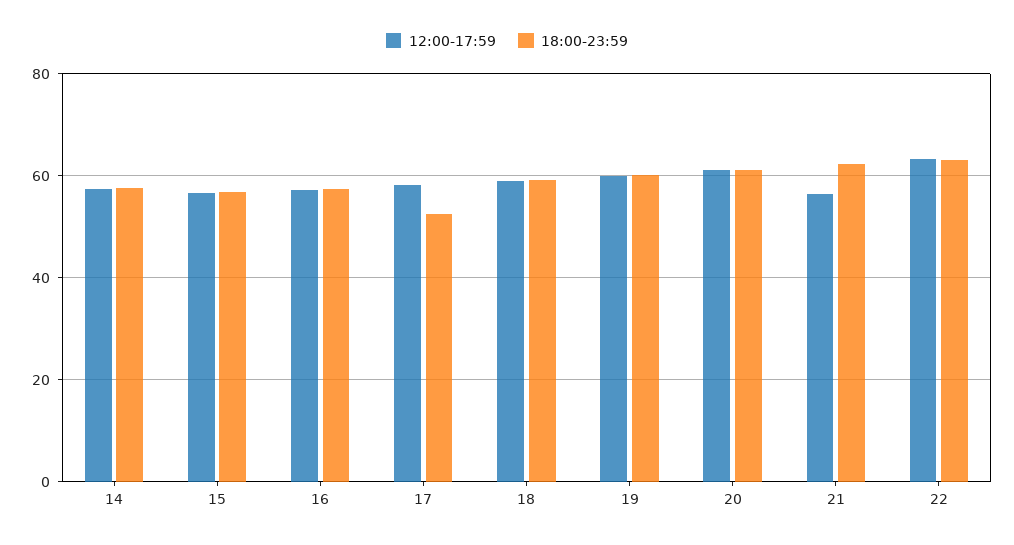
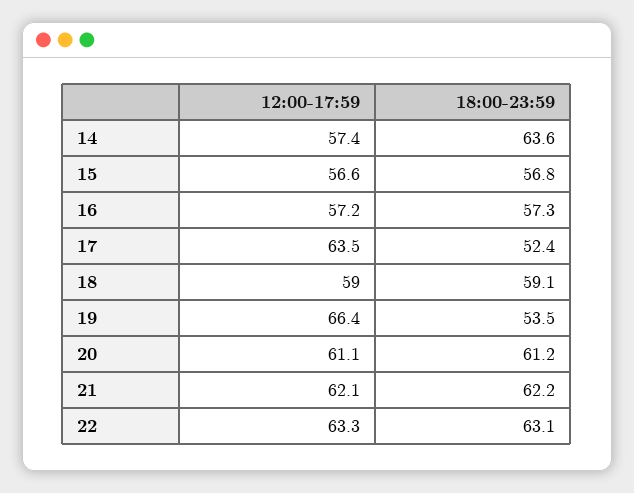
  {
    "12:00-17:59": {
      "14": 57.4,
      "15": 56.6,
      "16": 57.2,
-     "17": 58,
+     "17": 63.5,
      "18": 59,
-     "19": 60,
+     "19": 66.4,
      "20": 61.1,
-     "21": 56,
+     "21": 62.1,
      "22": 63.3
    },
    "18:00-23:59": {
-     "14": 58,
+     "14": 63.6,
      "15": 56.8,
      "16": 57.3,
      "17": 52.4,
      "18": 59.1,
-     "19": 60,
+     "19": 53.5,
      "20": 61.2,
      "21": 62.2,
      "22": 63.1
    }
  }

